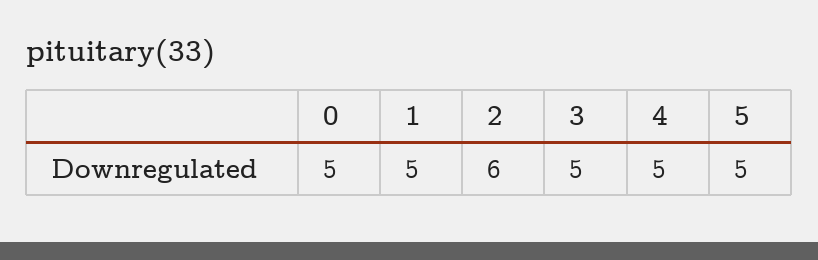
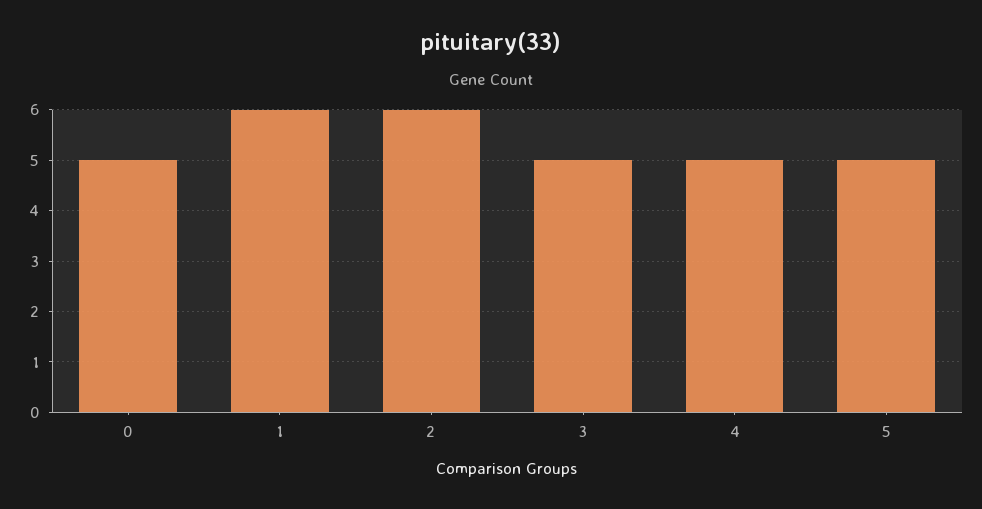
  {
    "0": 5,
-   "1": 5,
+   "1": 6,
    "2": 6,
    "3": 5,
    "4": 5,
    "5": 5
  }

